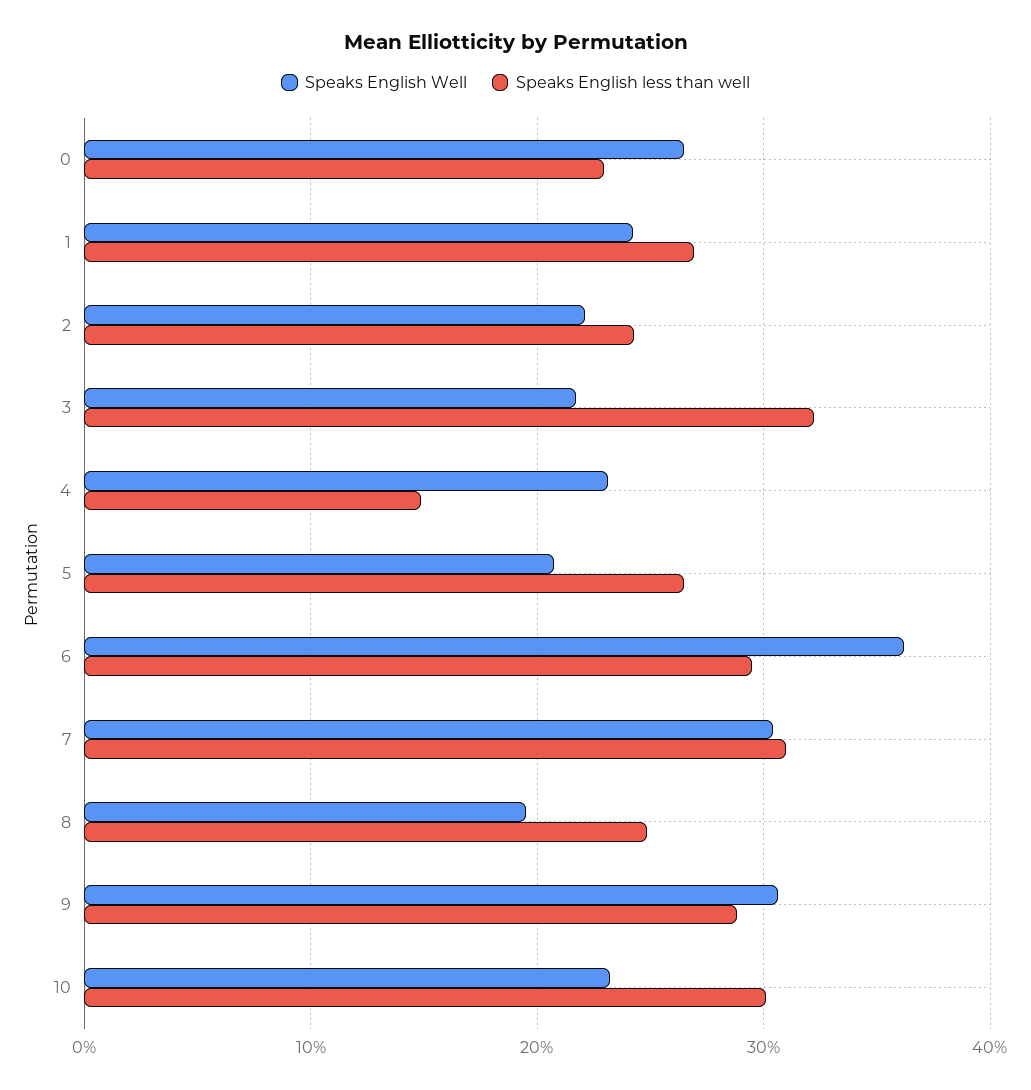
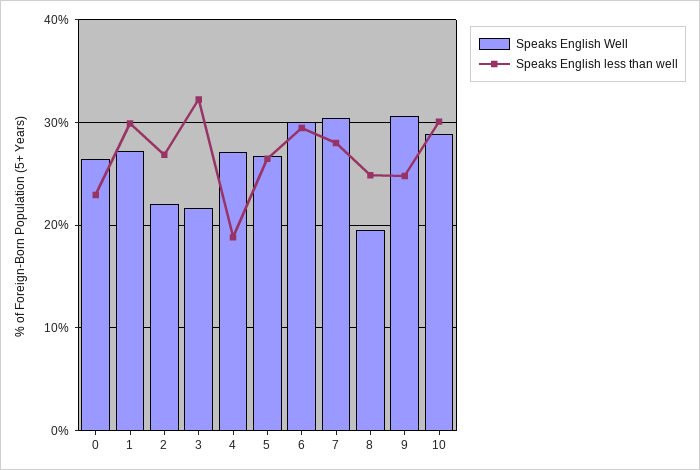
  {
    "Speaks English Well": {
      "0": 26,
-     "1": 24,
+     "1": 27,
      "2": 22,
      "3": 22,
-     "4": 23,
+     "4": 27,
-     "5": 21,
+     "5": 27,
-     "6": 36,
+     "6": 30,
      "7": 30,
      "8": 20,
      "9": 31,
-     "10": 23
+     "10": 29
    },
    "Speaks English less than well": {
      "0": 23,
-     "1": 27,
+     "1": 30,
-     "2": 24,
+     "2": 27,
      "3": 32,
-     "4": 15,
+     "4": 19,
      "5": 26,
      "6": 29,
-     "7": 31,
+     "7": 28,
      "8": 25,
-     "9": 29,
+     "9": 25,
      "10": 30
    }
  }

